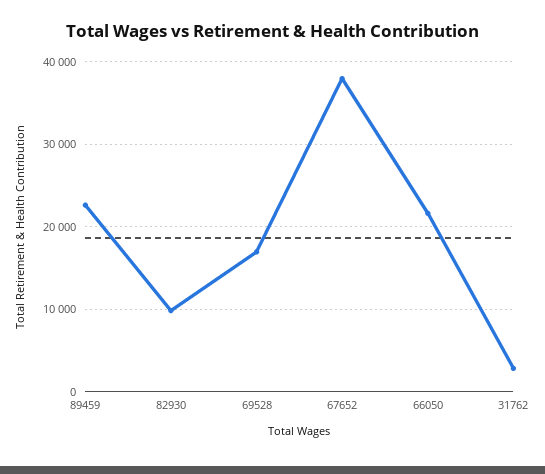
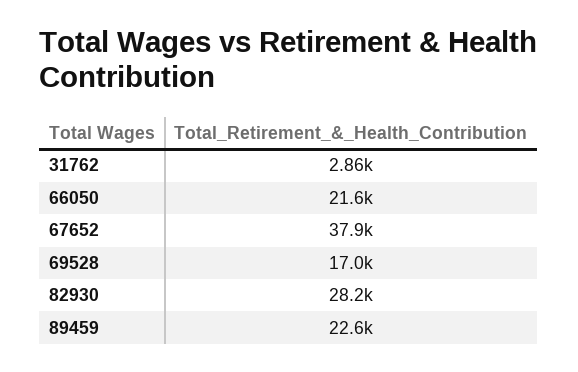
  {
    "89459": 22600,
-   "82930": 10000,
+   "82930": 28200,
    "69528": 17000,
    "67652": 37900,
    "66050": 21600,
    "31762": 2860
  }

